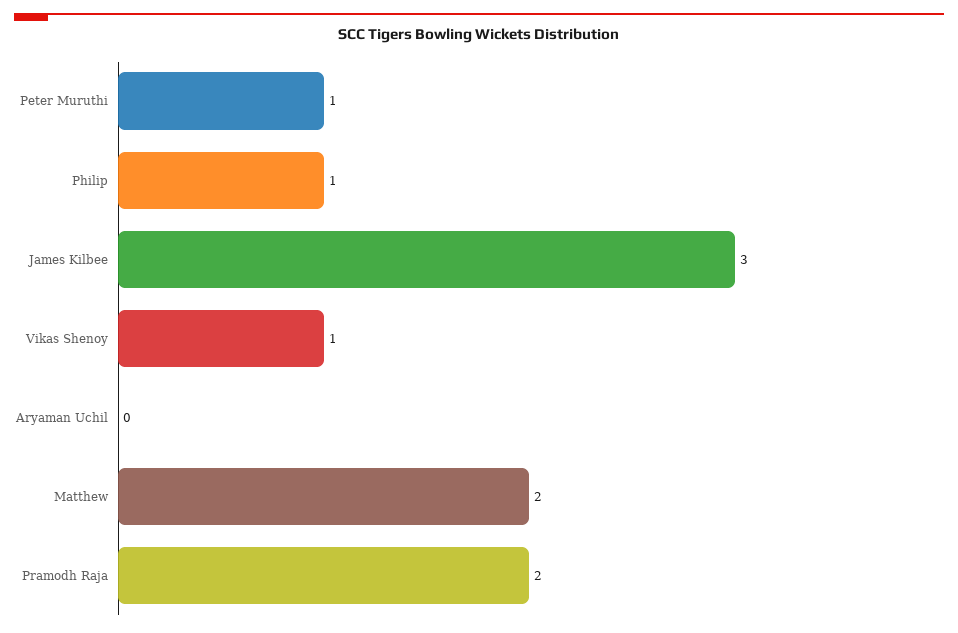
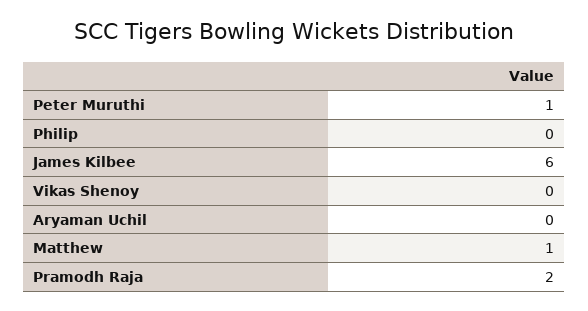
  {
    "Peter Muruthi": 1,
-   "Philip": 1,
+   "Philip": 0,
-   "James Kilbee": 3,
+   "James Kilbee": 6,
-   "Vikas Shenoy": 1,
+   "Vikas Shenoy": 0,
    "Aryaman Uchil": 0,
-   "Matthew": 2,
+   "Matthew": 1,
    "Pramodh Raja": 2
  }

